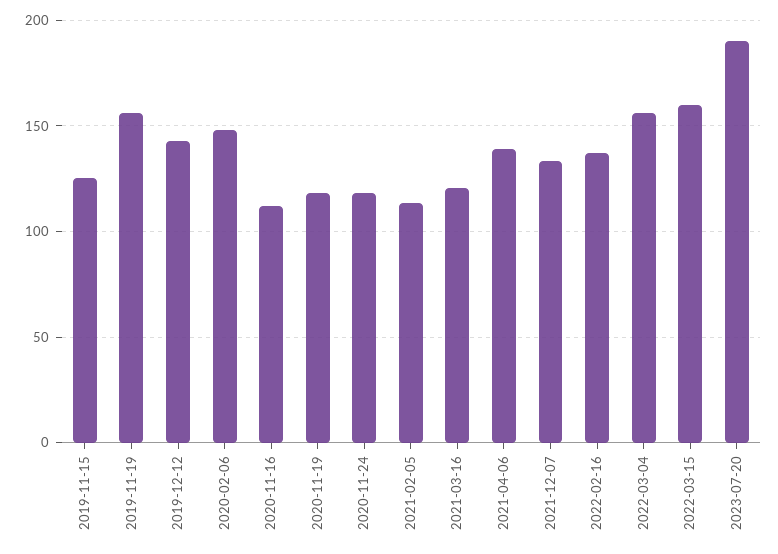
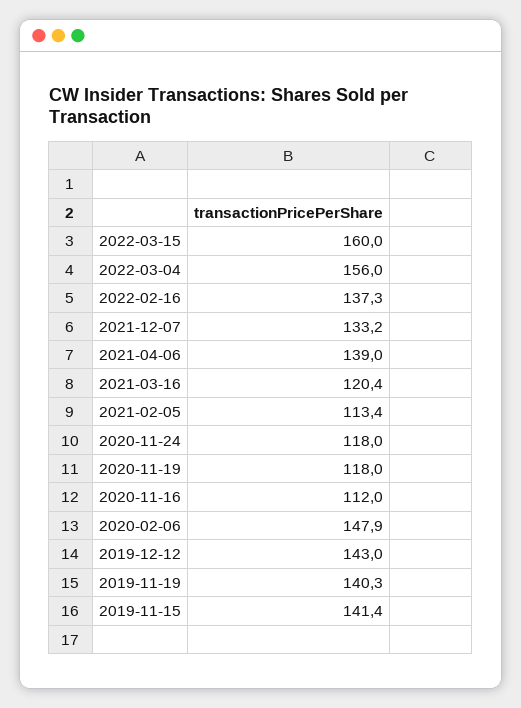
  {
-   "2019-11-15": 125,
+   "2019-11-15": 141.4,
-   "2019-11-19": 155,
+   "2019-11-19": 140.3,
    "2019-12-12": 143,
    "2020-02-06": 147.9,
    "2020-11-16": 112,
    "2020-11-19": 118,
    "2020-11-24": 118,
    "2021-02-05": 113.4,
    "2021-03-16": 120.4,
    "2021-04-06": 139,
    "2021-12-07": 133.2,
    "2022-02-16": 137.3,
    "2022-03-04": 156,
-   "2022-03-15": 160,
+   "2022-03-15": 160
-   "2023-07-20": 190
  }

